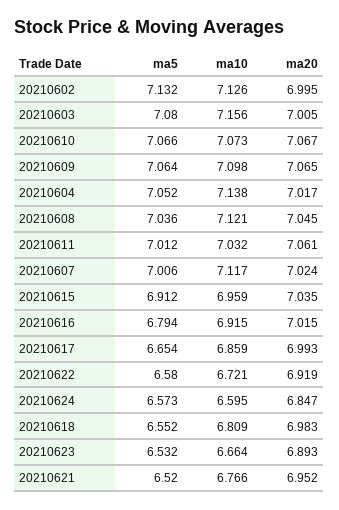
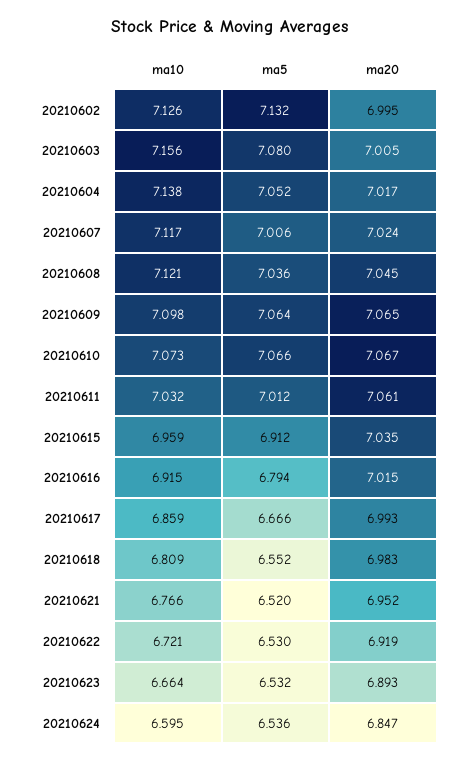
  {
    "ma5": {
      "20210602": 7.132,
      "20210603": 7.08,
      "20210610": 7.066,
      "20210609": 7.064,
      "20210604": 7.052,
      "20210608": 7.036,
      "20210611": 7.012,
      "20210607": 7.006,
      "20210615": 6.912,
      "20210616": 6.794,
-     "20210617": 6.654,
+     "20210617": 6.666,
-     "20210622": 6.58,
+     "20210622": 6.53,
-     "20210624": 6.573,
+     "20210624": 6.536,
      "20210618": 6.552,
      "20210623": 6.532,
      "20210621": 6.52
    },
    "ma10": {
      "20210602": 7.126,
      "20210603": 7.156,
      "20210610": 7.073,
      "20210609": 7.098,
      "20210604": 7.138,
      "20210608": 7.121,
      "20210611": 7.032,
      "20210607": 7.117,
      "20210615": 6.959,
      "20210616": 6.915,
      "20210617": 6.859,
      "20210622": 6.721,
      "20210624": 6.595,
      "20210618": 6.809,
      "20210623": 6.664,
      "20210621": 6.766
    },
    "ma20": {
      "20210602": 6.995,
      "20210603": 7.005,
      "20210610": 7.067,
      "20210609": 7.065,
      "20210604": 7.017,
      "20210608": 7.045,
      "20210611": 7.061,
      "20210607": 7.024,
      "20210615": 7.035,
      "20210616": 7.015,
      "20210617": 6.993,
      "20210622": 6.919,
      "20210624": 6.847,
      "20210618": 6.983,
      "20210623": 6.893,
      "20210621": 6.952
    }
  }

